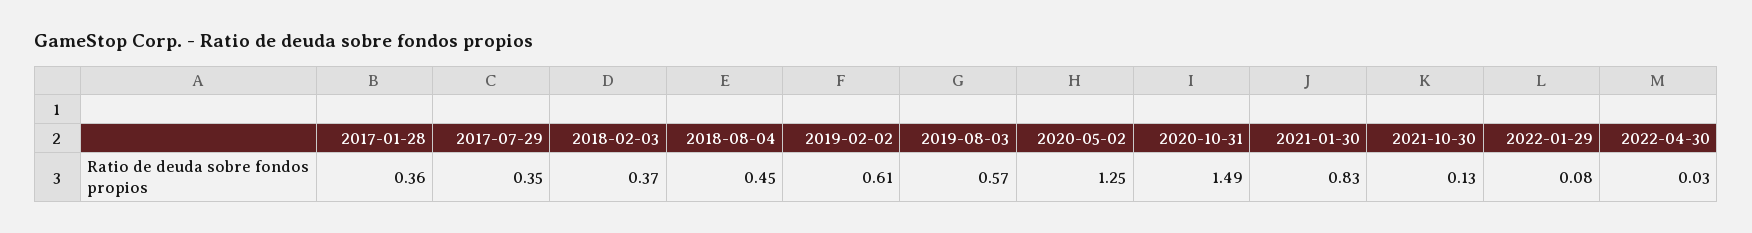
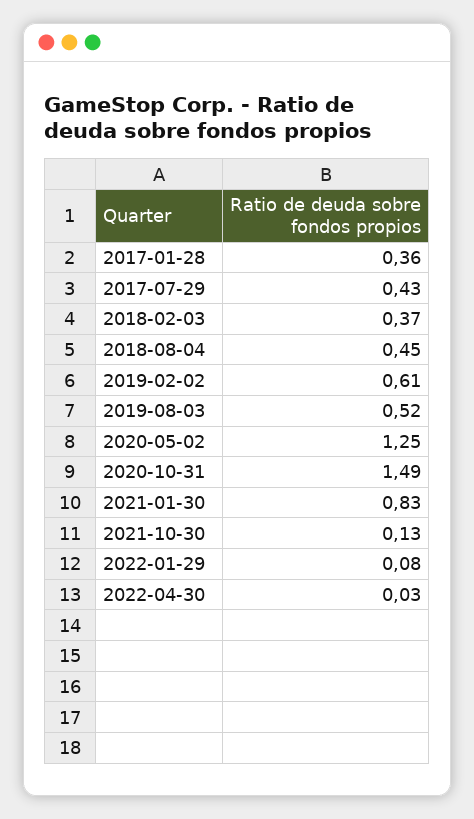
  {
    "2017-01-28": 0.36,
-   "2017-07-29": 0.35,
+   "2017-07-29": 0.43,
    "2018-02-03": 0.37,
    "2018-08-04": 0.45,
    "2019-02-02": 0.61,
-   "2019-08-03": 0.57,
+   "2019-08-03": 0.52,
    "2020-05-02": 1.25,
    "2020-10-31": 1.49,
    "2021-01-30": 0.83,
    "2021-10-30": 0.13,
    "2022-01-29": 0.08,
    "2022-04-30": 0.03
  }

